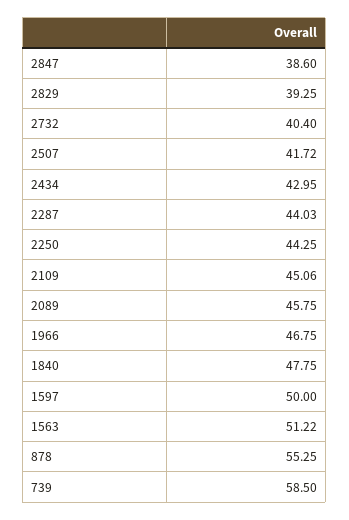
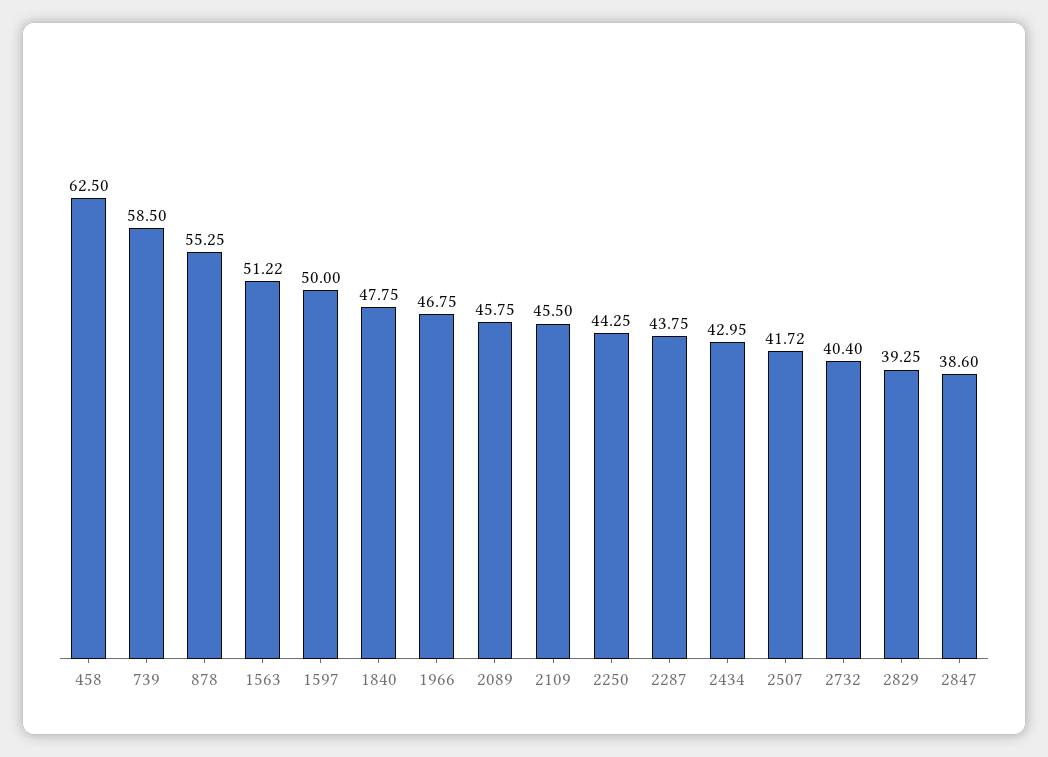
  {
    "2847": 38.6,
    "2829": 39.25,
    "2732": 40.4,
    "2507": 41.72,
    "2434": 42.95,
-   "2287": 44.03,
+   "2287": 43.75,
    "2250": 44.25,
-   "2109": 45.06,
+   "2109": 45.5,
    "2089": 45.75,
    "1966": 46.75,
    "1840": 47.75,
    "1597": 50,
    "1563": 51.22,
    "878": 55.25,
-   "739": 58.5
+   "739": 58.5,
+   "458": 62.5
  }

